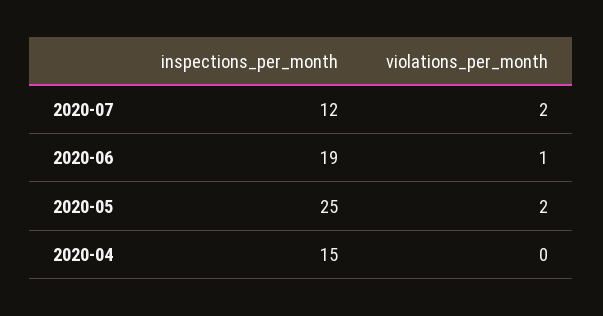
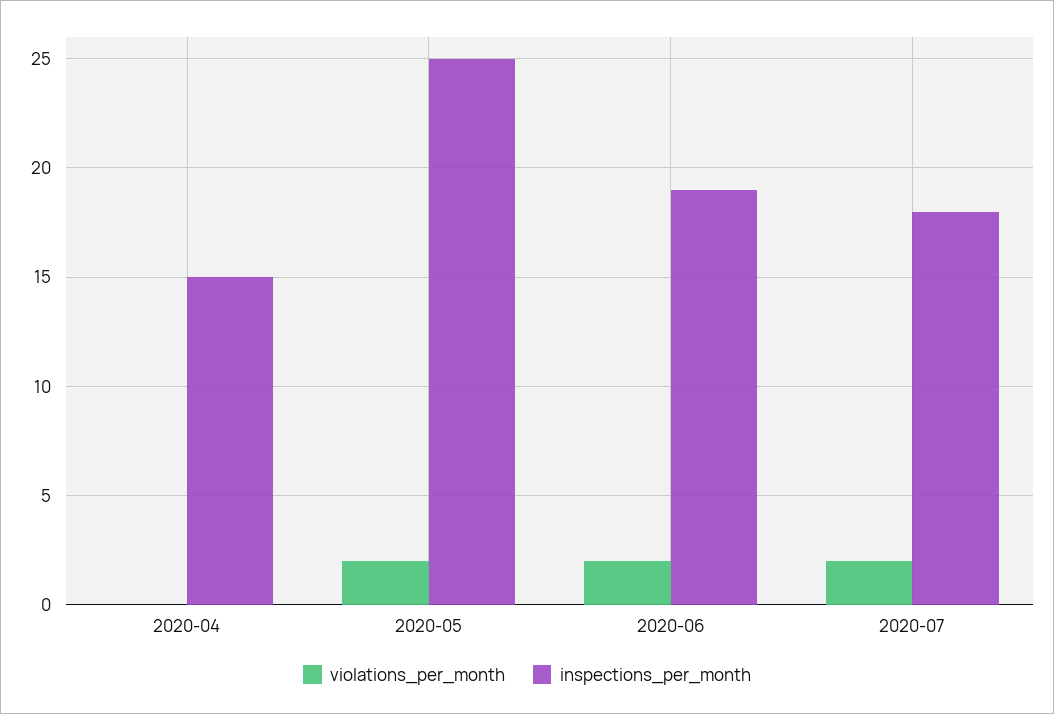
  {
    "inspections_per_month": {
-     "2020-07": 12,
+     "2020-07": 18,
      "2020-06": 19,
      "2020-05": 25,
      "2020-04": 15
    },
    "violations_per_month": {
      "2020-07": 2,
-     "2020-06": 1,
+     "2020-06": 2,
      "2020-05": 2,
      "2020-04": 0
    }
  }

